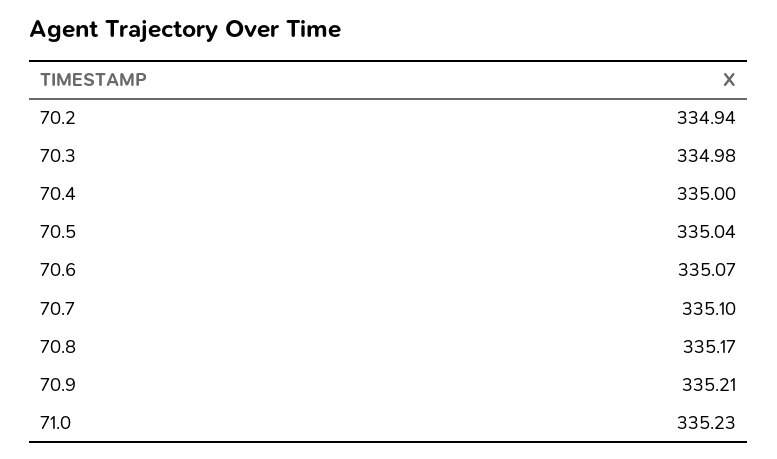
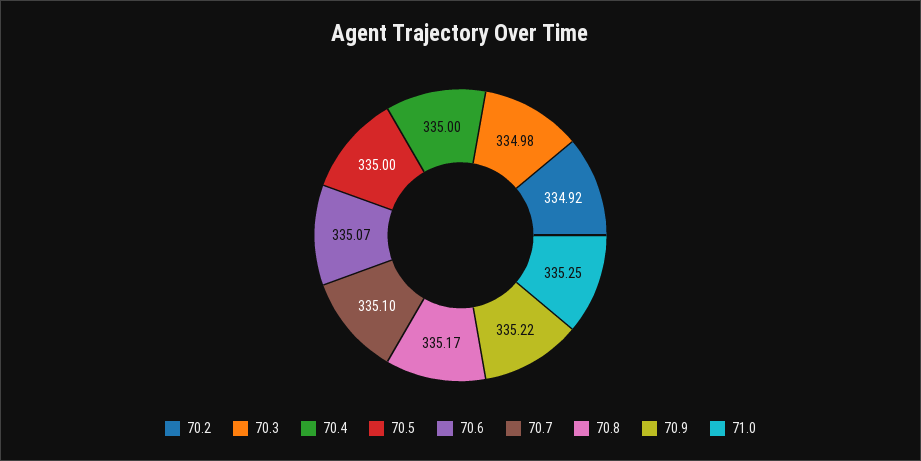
  {
-   "70.2": 334.94,
+   "70.2": 334.92,
    "70.3": 334.98,
    "70.4": 335,
-   "70.5": 335.04,
+   "70.5": 335,
    "70.6": 335.07,
    "70.7": 335.1,
    "70.8": 335.17,
-   "70.9": 335.21,
+   "70.9": 335.22,
-   "71.0": 335.23
+   "71.0": 335.25
  }

